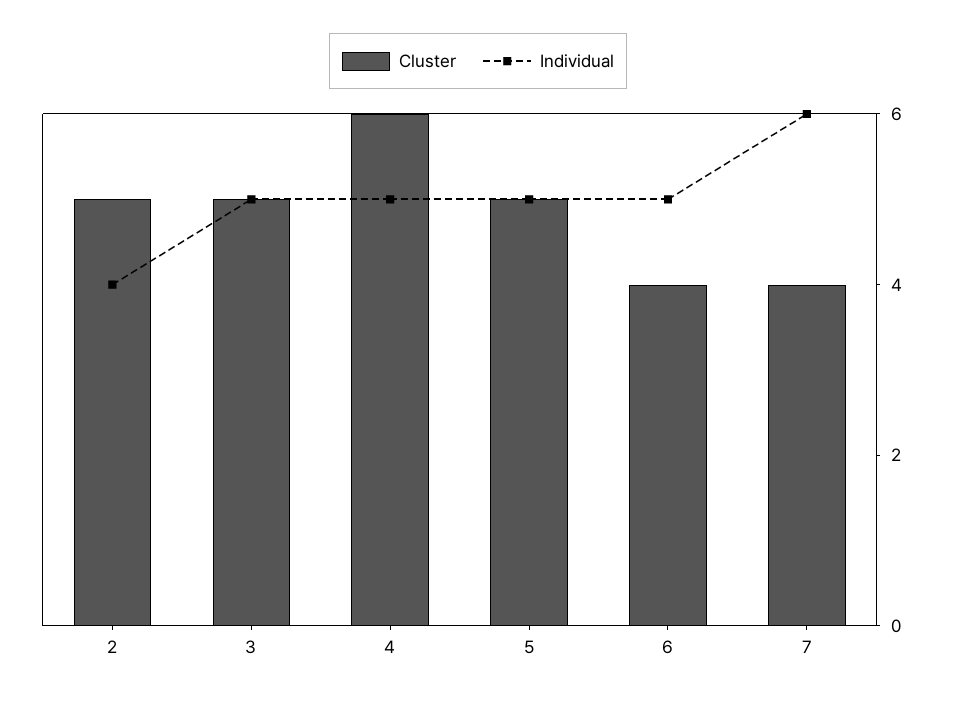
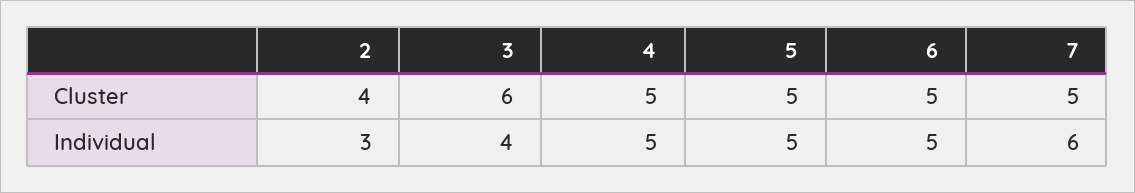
  {
    "Cluster": {
-     "2": 5,
+     "2": 4,
-     "3": 5,
+     "3": 6,
-     "4": 6,
+     "4": 5,
      "5": 5,
-     "6": 4,
+     "6": 5,
-     "7": 4
+     "7": 5
    },
    "Individual": {
-     "2": 4,
+     "2": 3,
-     "3": 5,
+     "3": 4,
      "4": 5,
      "5": 5,
      "6": 5,
      "7": 6
    }
  }

